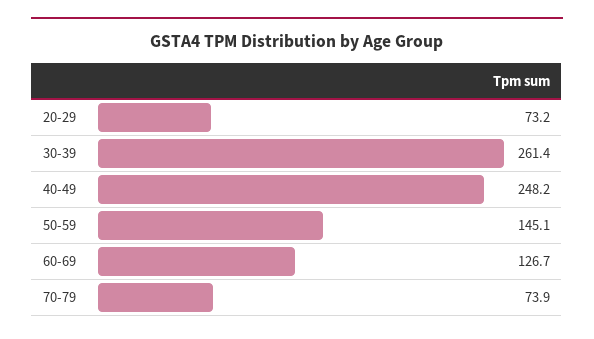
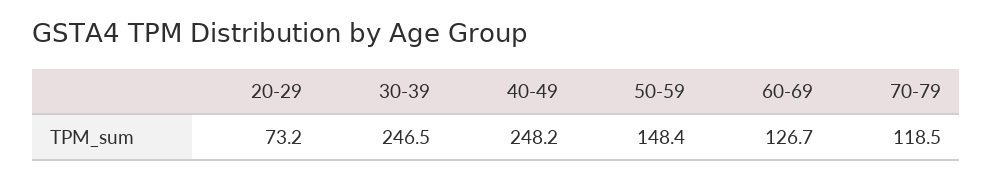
  {
    "20-29": 73.2,
-   "30-39": 261.4,
+   "30-39": 246.5,
    "40-49": 248.2,
-   "50-59": 145.1,
+   "50-59": 148.4,
    "60-69": 126.7,
-   "70-79": 73.9
+   "70-79": 118.5
  }

